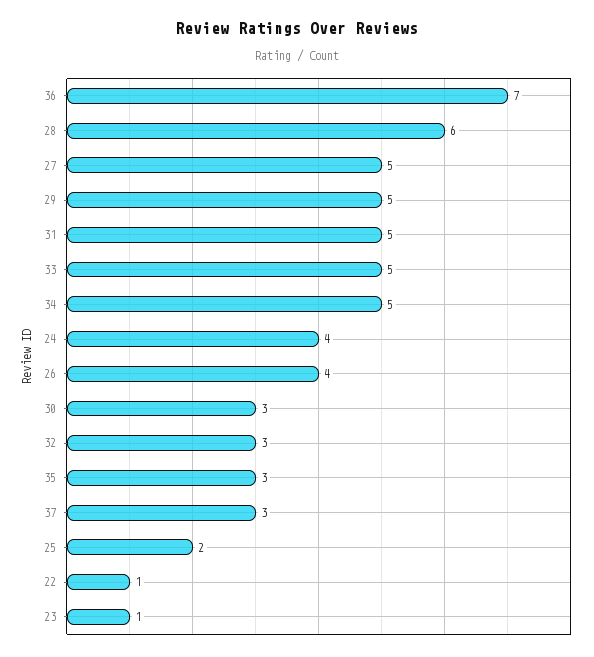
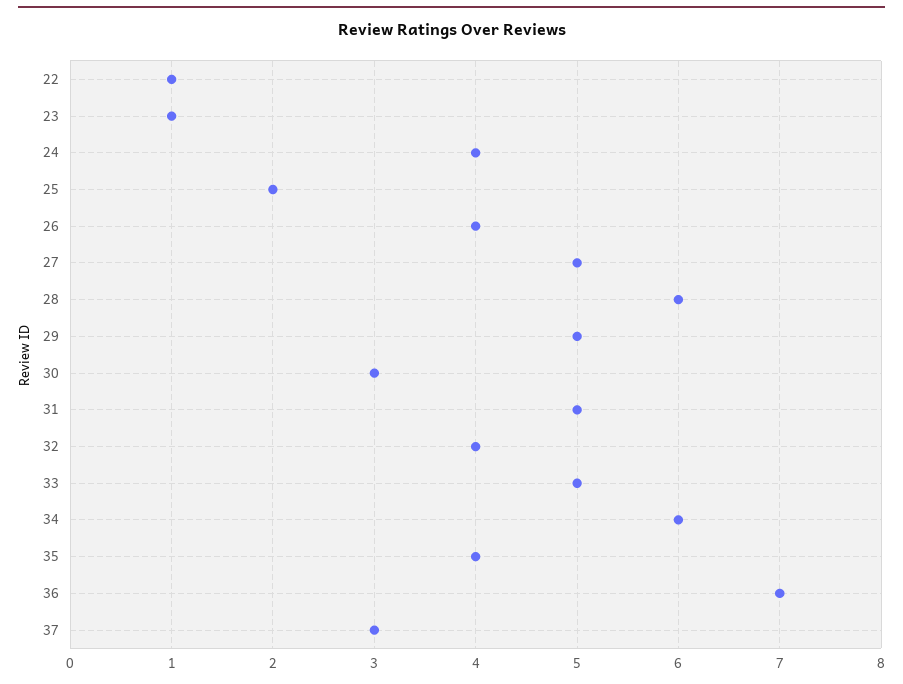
  {
    "36": 7,
    "28": 6,
    "27": 5,
    "29": 5,
    "31": 5,
    "33": 5,
-   "34": 5,
+   "34": 6,
    "24": 4,
    "26": 4,
    "30": 3,
-   "32": 3,
+   "32": 4,
-   "35": 3,
+   "35": 4,
    "37": 3,
    "25": 2,
    "22": 1,
    "23": 1
  }

